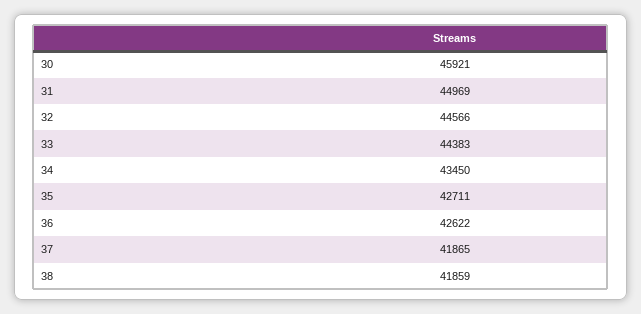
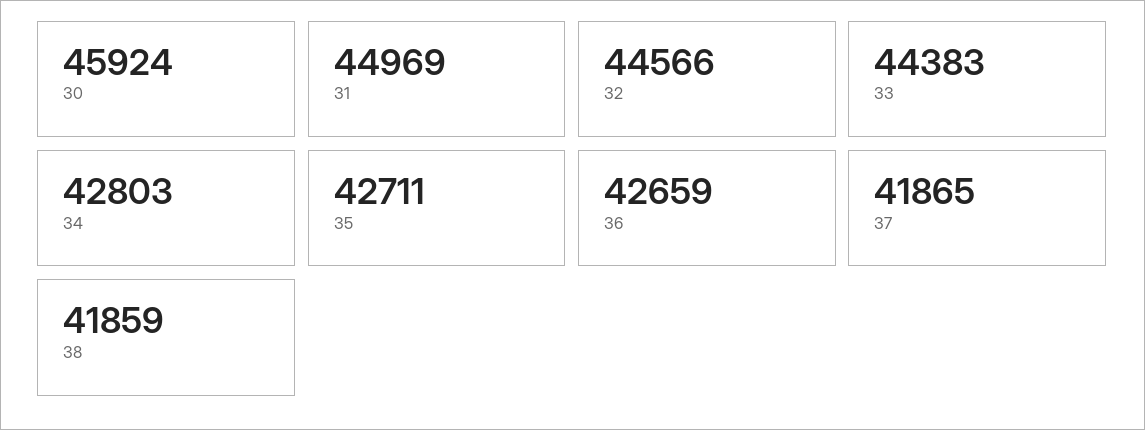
  {
-   "30": 45921,
+   "30": 45924,
    "31": 44969,
    "32": 44566,
    "33": 44383,
-   "34": 43450,
+   "34": 42803,
    "35": 42711,
-   "36": 42622,
+   "36": 42659,
    "37": 41865,
    "38": 41859
  }

